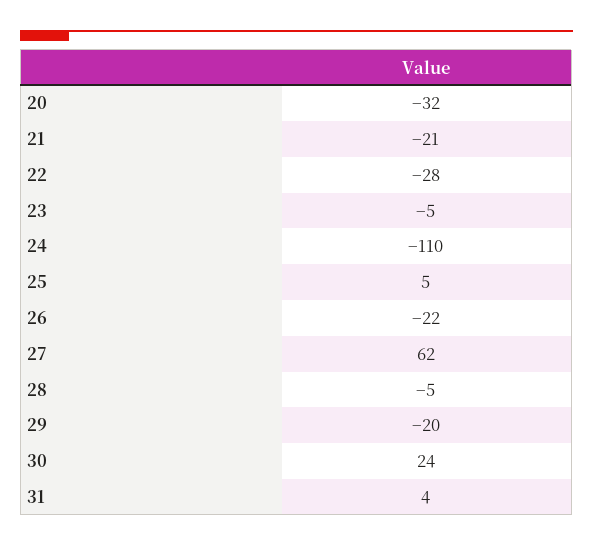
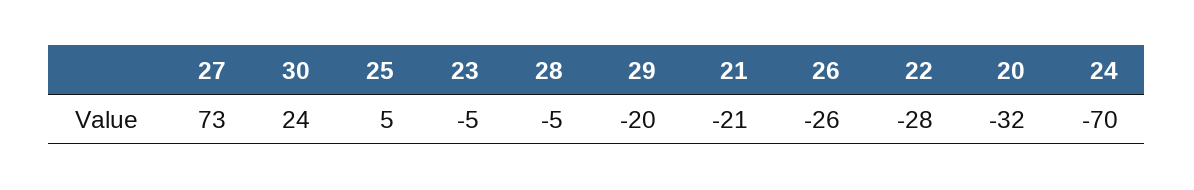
  {
    "20": -32,
    "21": -21,
    "22": -28,
    "23": -5,
-   "24": -110,
+   "24": -70,
    "25": 5,
-   "26": -22,
+   "26": -26,
-   "27": 62,
+   "27": 73,
    "28": -5,
    "29": -20,
-   "30": 24,
+   "30": 24
-   "31": 4
  }

